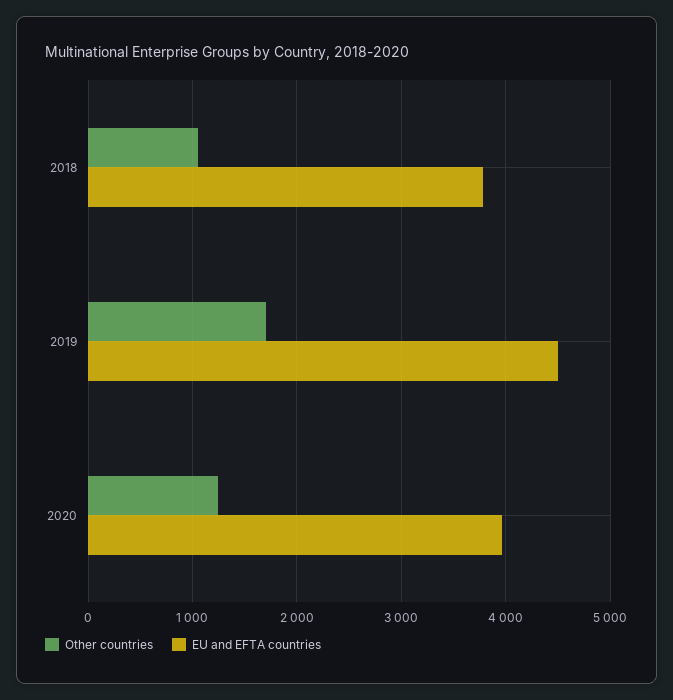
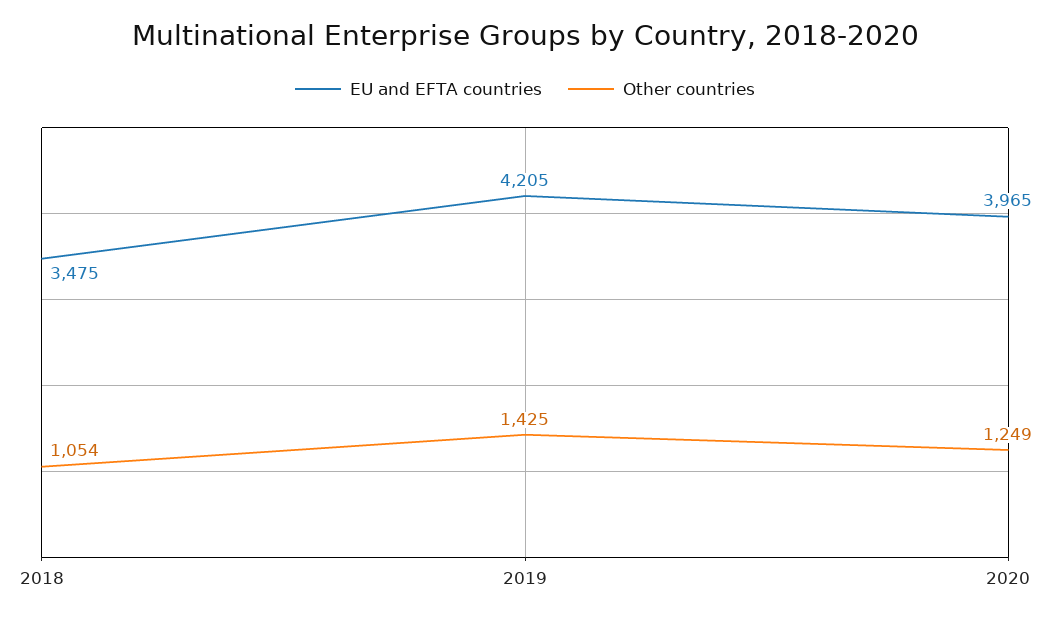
  {
    "Other countries": {
      "2018": 1054,
-     "2019": 1700,
+     "2019": 1425,
      "2020": 1249
    },
    "EU and EFTA countries": {
-     "2018": 3800,
+     "2018": 3475,
-     "2019": 4500,
+     "2019": 4205,
      "2020": 3965
    }
  }

